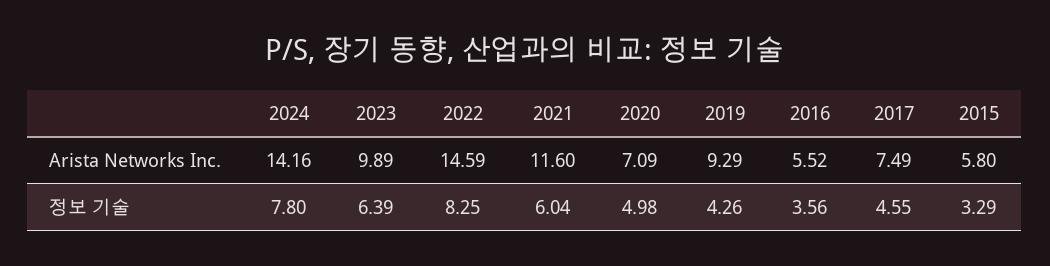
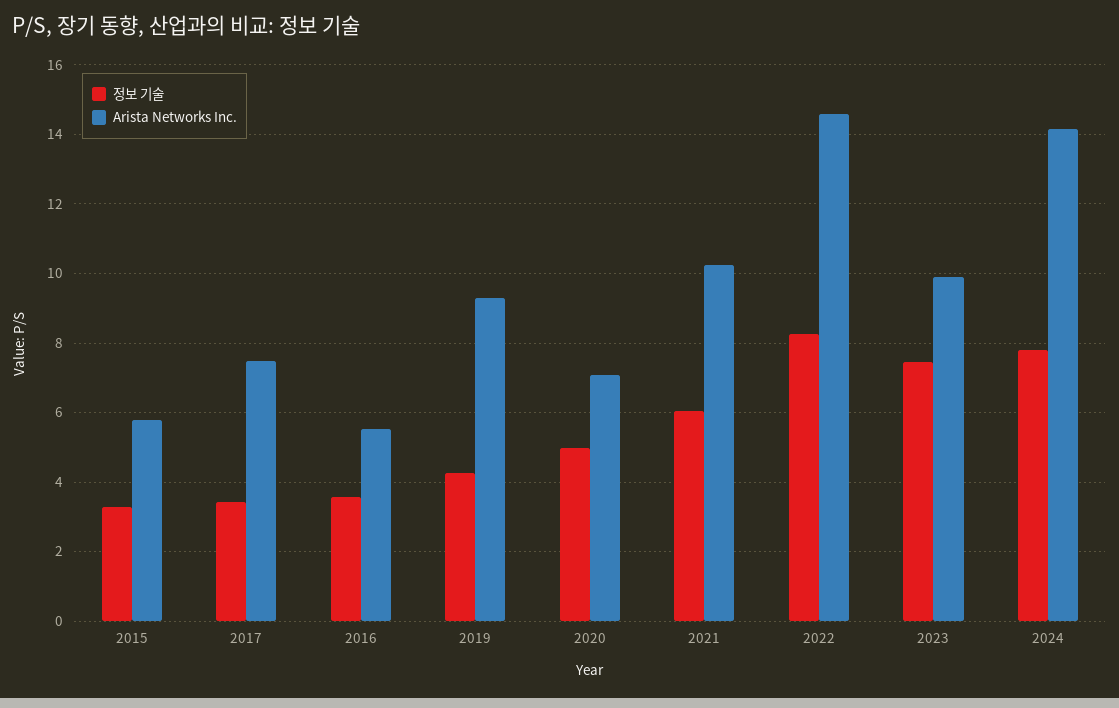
  {
    "Arista Networks Inc.": {
      "2024": 14.16,
      "2023": 9.89,
      "2022": 14.59,
-     "2021": 11.6,
+     "2021": 10.2,
      "2020": 7.09,
      "2019": 9.29,
      "2016": 5.52,
      "2017": 7.49,
      "2015": 5.8
    },
    "정보 기술": {
      "2024": 7.8,
-     "2023": 6.39,
+     "2023": 7.4,
      "2022": 8.25,
      "2021": 6.04,
      "2020": 4.98,
      "2019": 4.26,
      "2016": 3.56,
-     "2017": 4.55,
+     "2017": 3.4,
      "2015": 3.29
    }
  }

